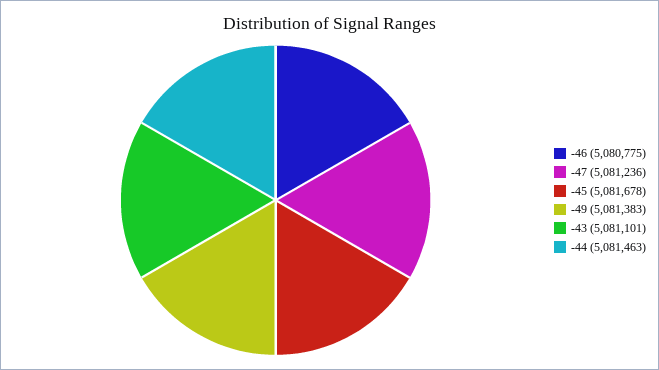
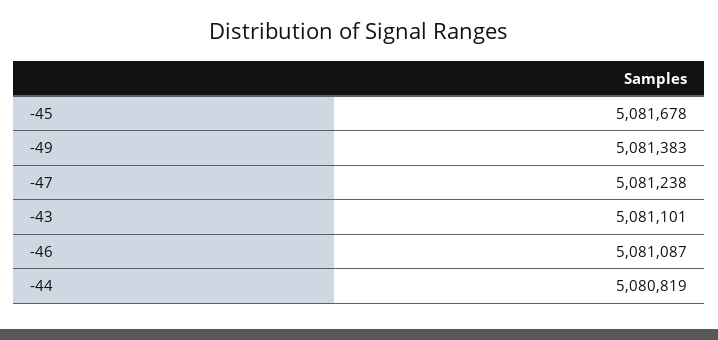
  {
-   "-46": 5080775,
+   "-46": 5081087,
-   "-47": 5081236,
+   "-47": 5081238,
    "-45": 5081678,
    "-49": 5081383,
    "-43": 5081101,
-   "-44": 5081463
+   "-44": 5080819
  }

